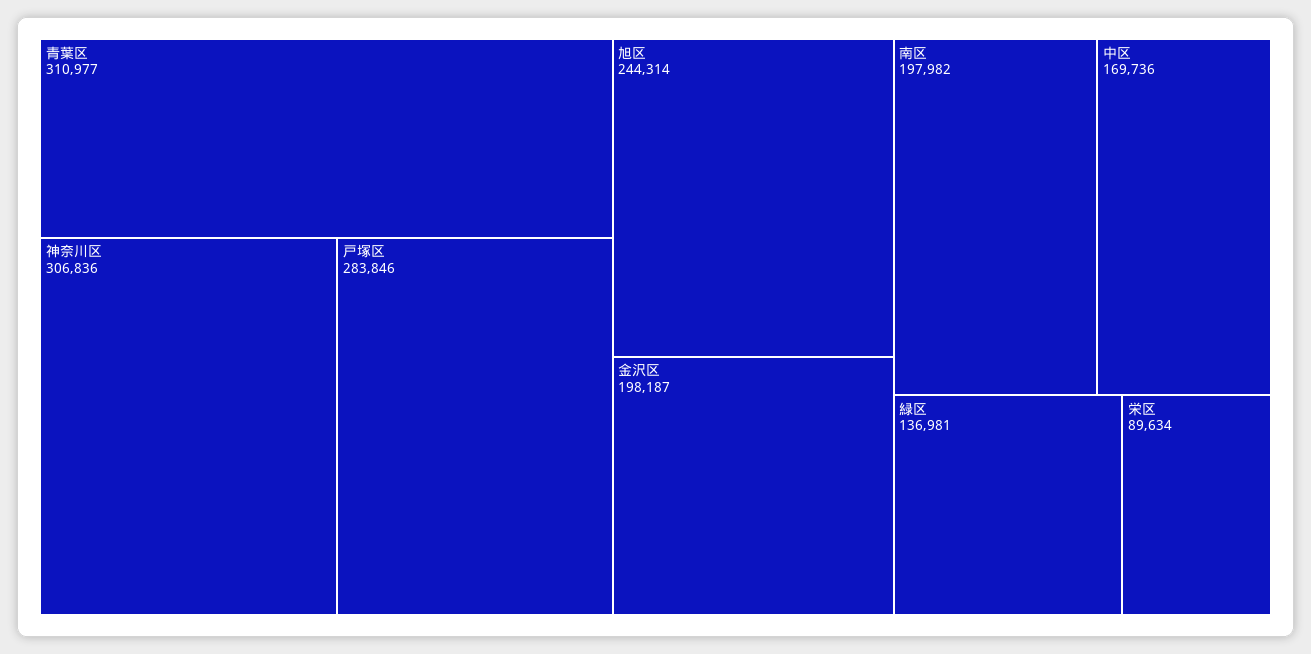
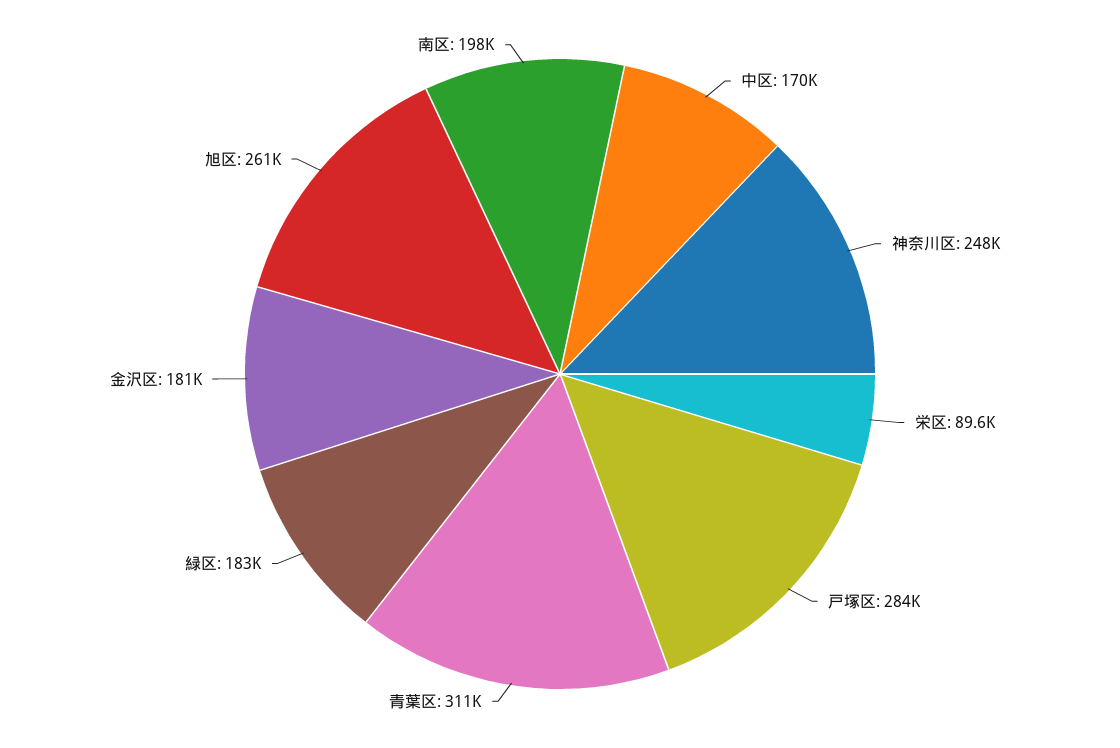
  {
    "青葉区": 310977,
-   "神奈川区": 306836,
+   "神奈川区": 248000,
    "戸塚区": 283846,
-   "旭区": 244314,
+   "旭区": 261000,
-   "金沢区": 198187,
+   "金沢区": 181000,
    "南区": 197982,
    "中区": 169736,
-   "緑区": 136981,
+   "緑区": 183000,
    "栄区": 89634
  }

